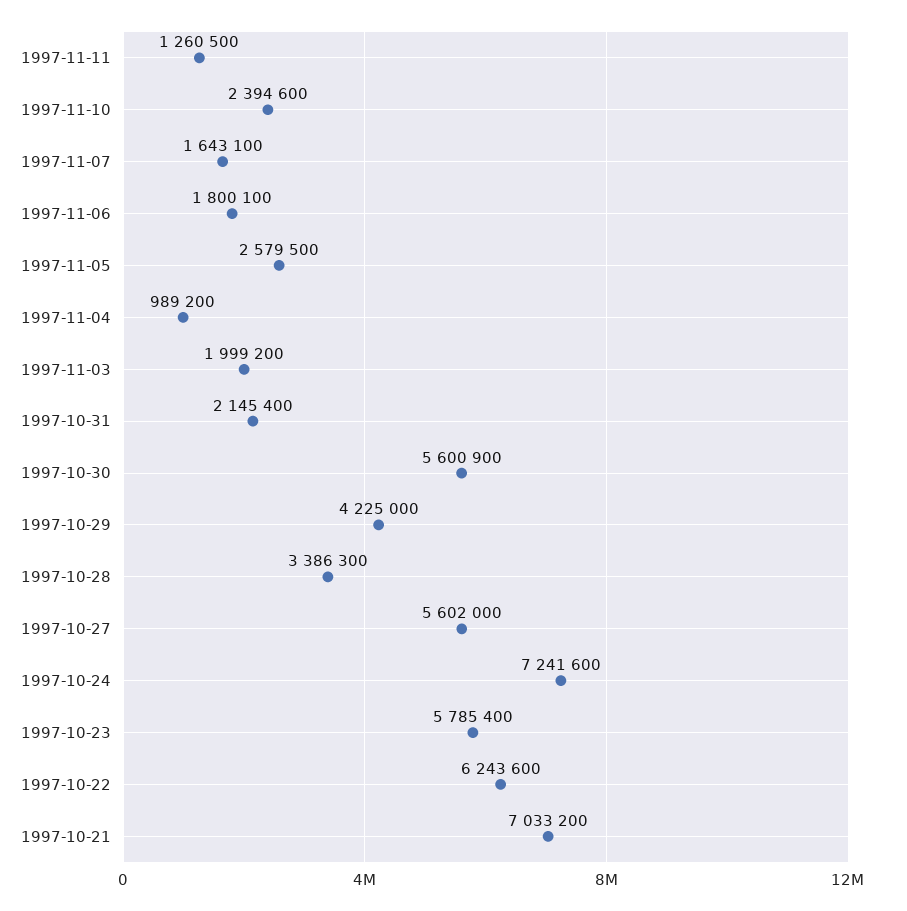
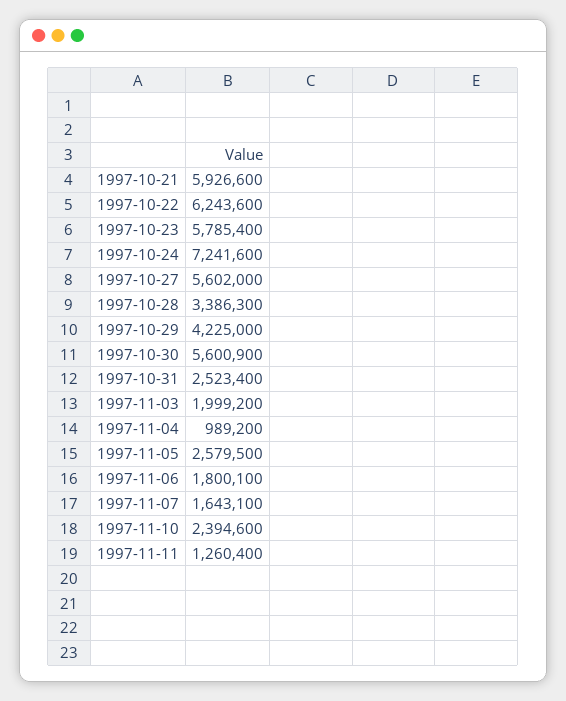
  {
-   "1997-11-11": 1260500,
+   "1997-11-11": 1260400,
    "1997-11-10": 2394600,
    "1997-11-07": 1643100,
    "1997-11-06": 1800100,
    "1997-11-05": 2579500,
    "1997-11-04": 989200,
    "1997-11-03": 1999200,
-   "1997-10-31": 2145400,
+   "1997-10-31": 2523400,
    "1997-10-30": 5600900,
    "1997-10-29": 4225000,
    "1997-10-28": 3386300,
    "1997-10-27": 5602000,
    "1997-10-24": 7241600,
    "1997-10-23": 5785400,
    "1997-10-22": 6243600,
-   "1997-10-21": 7033200
+   "1997-10-21": 5926600
  }

